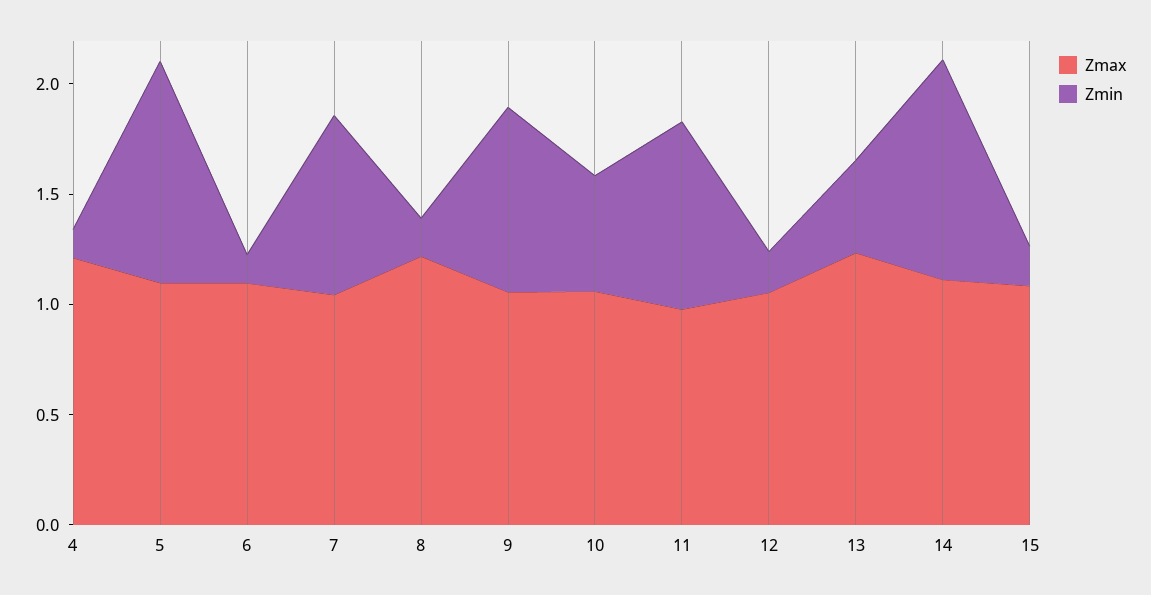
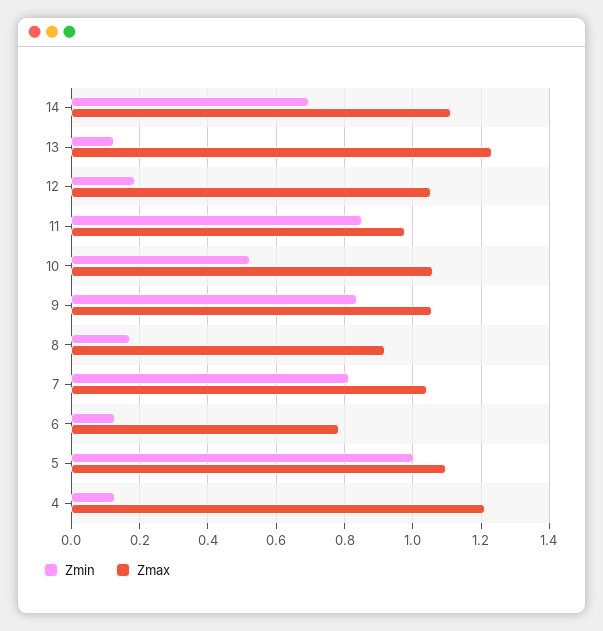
  {
    "Zmax": {
      "4": 1.22,
      "5": 1.1,
-     "6": 1.1,
+     "6": 0.78,
      "7": 1.04,
-     "8": 1.2,
+     "8": 0.92,
      "9": 1.06,
      "10": 1.06,
      "11": 0.98,
      "12": 1.06,
      "13": 1.24,
-     "14": 1.12,
+     "14": 1.12
-     "15": 1.1
    },
    "Zmin": {
      "4": 0.12,
      "5": 1,
      "6": 0.12,
      "7": 0.82,
      "8": 0.18,
      "9": 0.84,
      "10": 0.52,
      "11": 0.86,
      "12": 0.18,
-     "13": 0.4,
+     "13": 0.12,
-     "14": 1,
+     "14": 0.7
-     "15": 0.2
    }
  }

